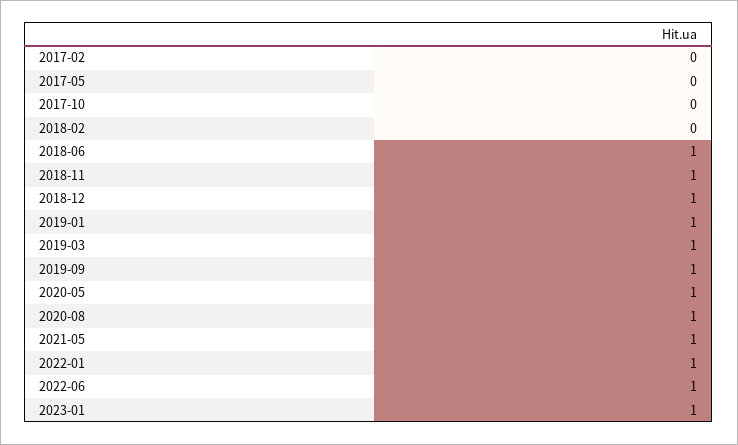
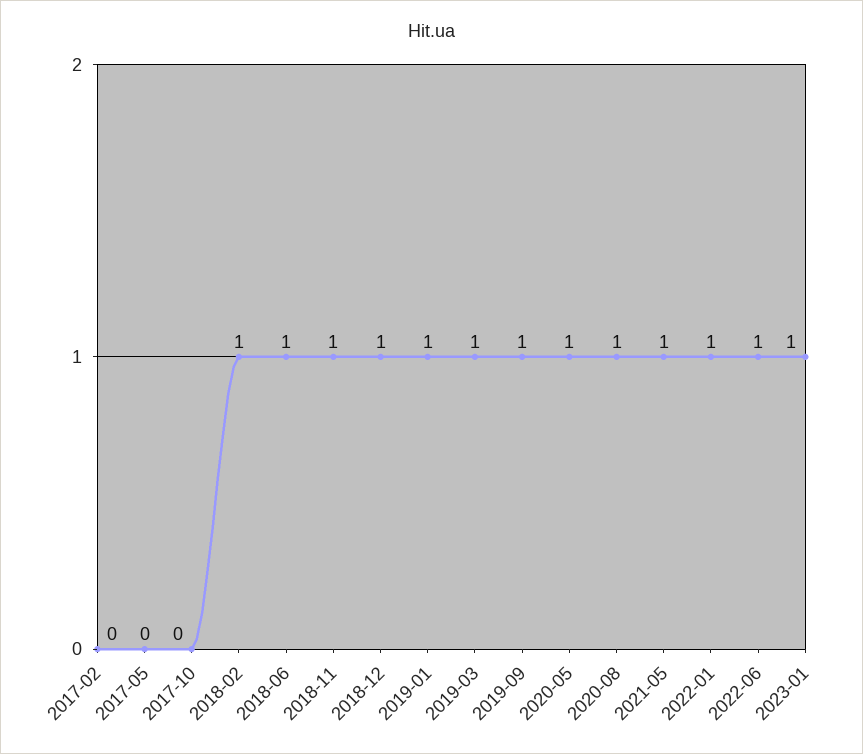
  {
    "2017-02": 0,
    "2017-05": 0,
    "2017-10": 0,
-   "2018-02": 0,
+   "2018-02": 1,
    "2018-06": 1,
    "2018-11": 1,
    "2018-12": 1,
    "2019-01": 1,
    "2019-03": 1,
    "2019-09": 1,
    "2020-05": 1,
    "2020-08": 1,
    "2021-05": 1,
    "2022-01": 1,
    "2022-06": 1,
    "2023-01": 1
  }

